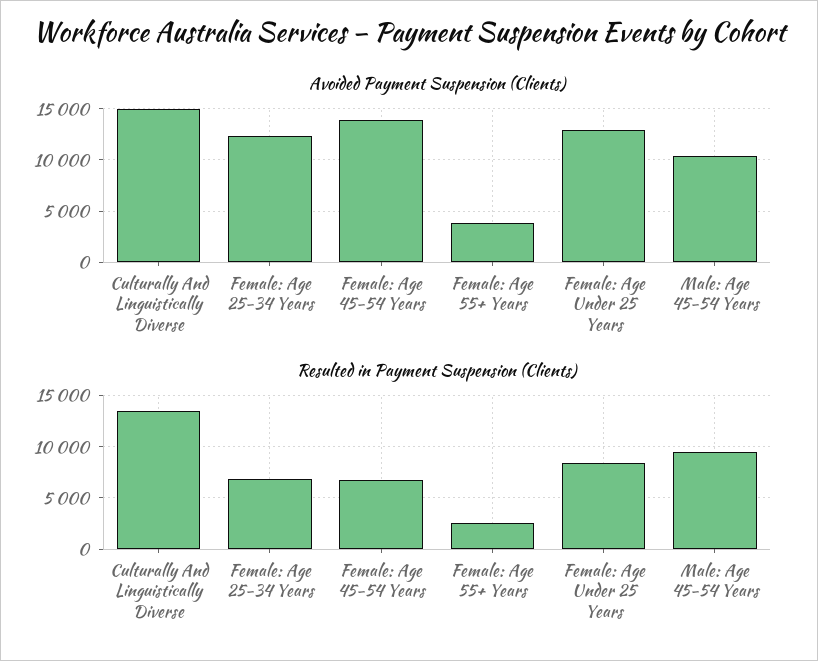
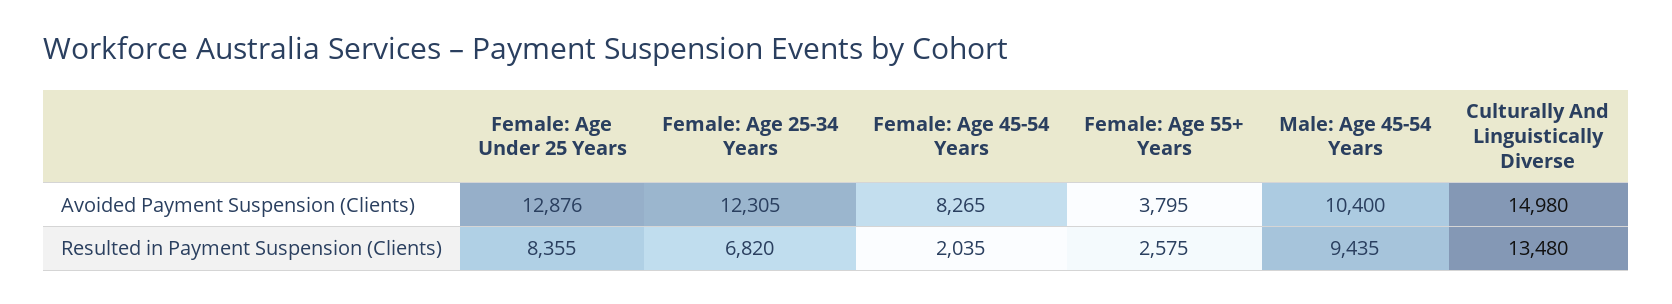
  {
    "Avoided Payment Suspension (Clients)": {
      "Culturally And Linguistically Diverse": 14980,
      "Female: Age 25-34 Years": 12305,
-     "Female: Age 45-54 Years": 14000,
+     "Female: Age 45-54 Years": 8265,
      "Female: Age 55+ Years": 3795,
      "Female: Age Under 25 Years": 12876,
      "Male: Age 45-54 Years": 10400
    },
    "Resulted in Payment Suspension (Clients)": {
      "Culturally And Linguistically Diverse": 13480,
      "Female: Age 25-34 Years": 6820,
-     "Female: Age 45-54 Years": 7000,
+     "Female: Age 45-54 Years": 2035,
      "Female: Age 55+ Years": 2575,
      "Female: Age Under 25 Years": 8355,
      "Male: Age 45-54 Years": 9435
    }
  }

